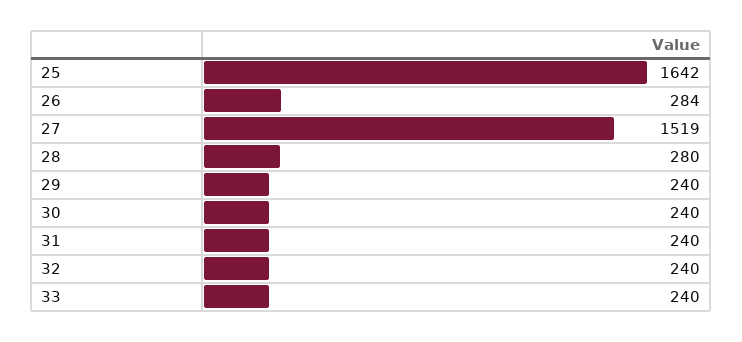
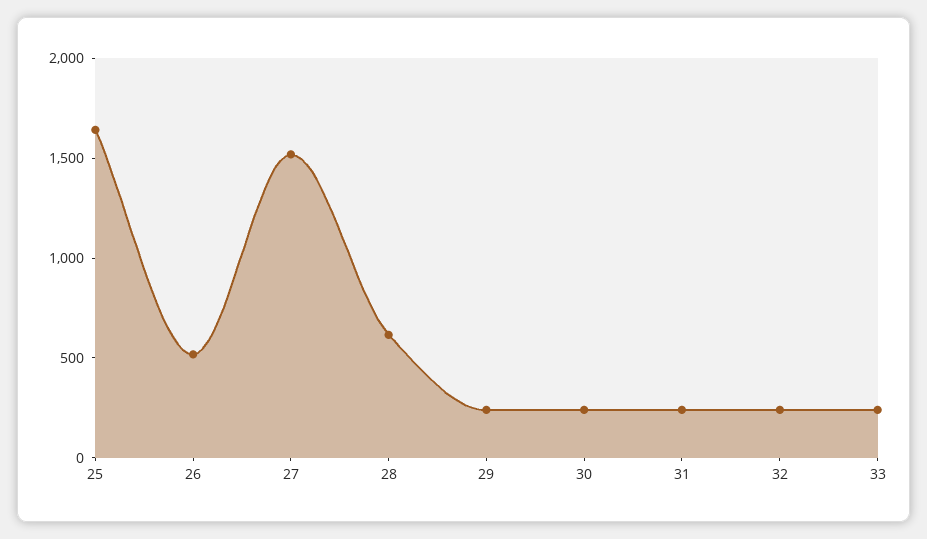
  {
    "25": 1642,
-   "26": 284,
+   "26": 500,
    "27": 1519,
-   "28": 280,
+   "28": 600,
    "29": 240,
    "30": 240,
    "31": 240,
    "32": 240,
    "33": 240
  }

